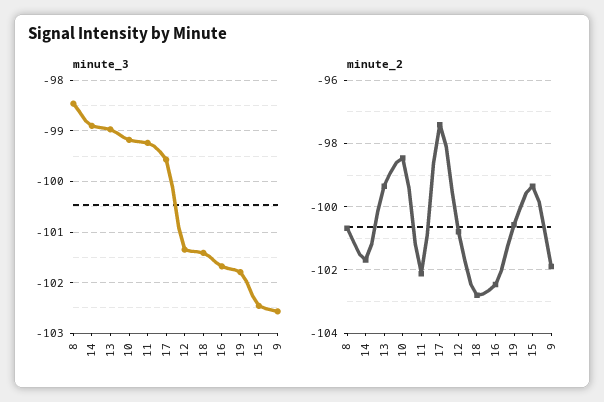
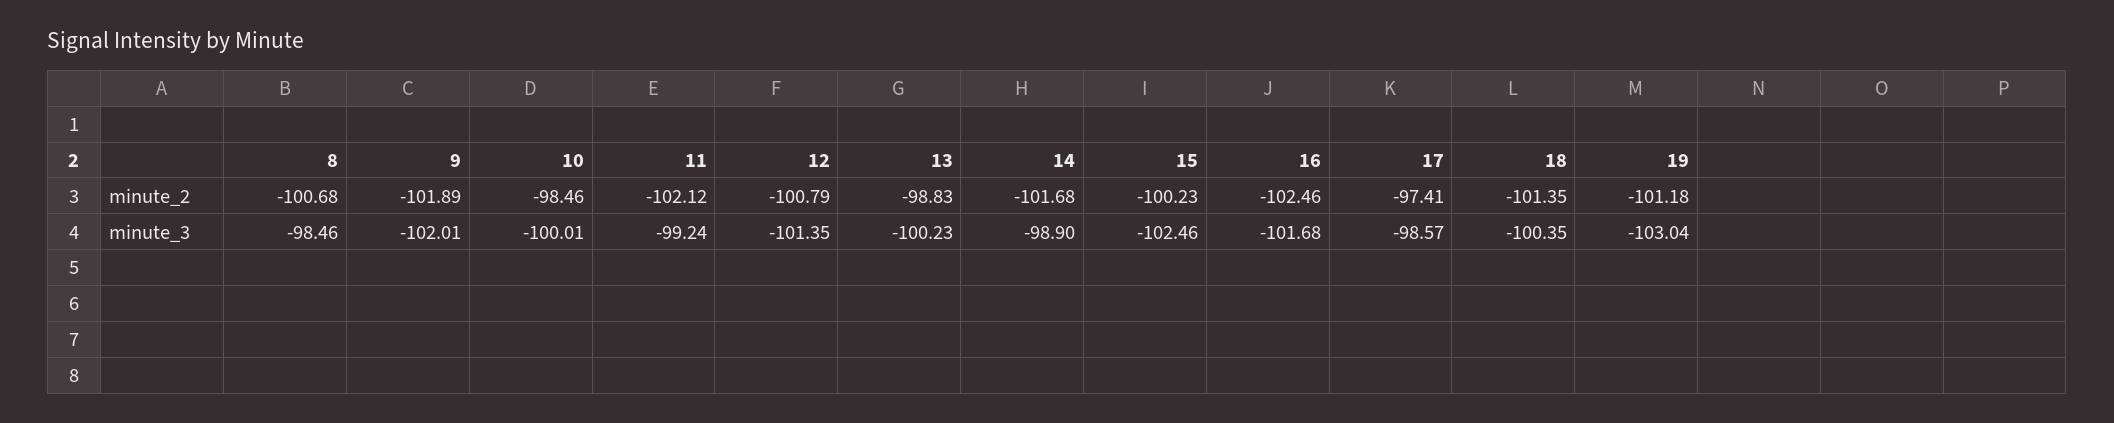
  {
    "minute_3": {
      "8": -98.46,
      "14": -98.9,
-     "13": -99,
+     "13": -100.23,
-     "10": -99.2,
+     "10": -100.01,
      "11": -99.24,
-     "17": -99.6,
+     "17": -98.57,
      "12": -101.35,
-     "18": -101.4,
+     "18": -100.35,
      "16": -101.68,
-     "19": -101.8,
+     "19": -103.04,
      "15": -102.46,
-     "9": -102.6
+     "9": -102.01
    },
    "minute_2": {
      "8": -100.68,
      "14": -101.68,
-     "13": -99.4,
+     "13": -98.83,
      "10": -98.46,
      "11": -102.12,
      "17": -97.41,
      "12": -100.79,
-     "18": -102.8,
+     "18": -101.35,
      "16": -102.46,
-     "19": -100.6,
+     "19": -101.18,
-     "15": -99.4,
+     "15": -100.23,
      "9": -101.89
    }
  }

